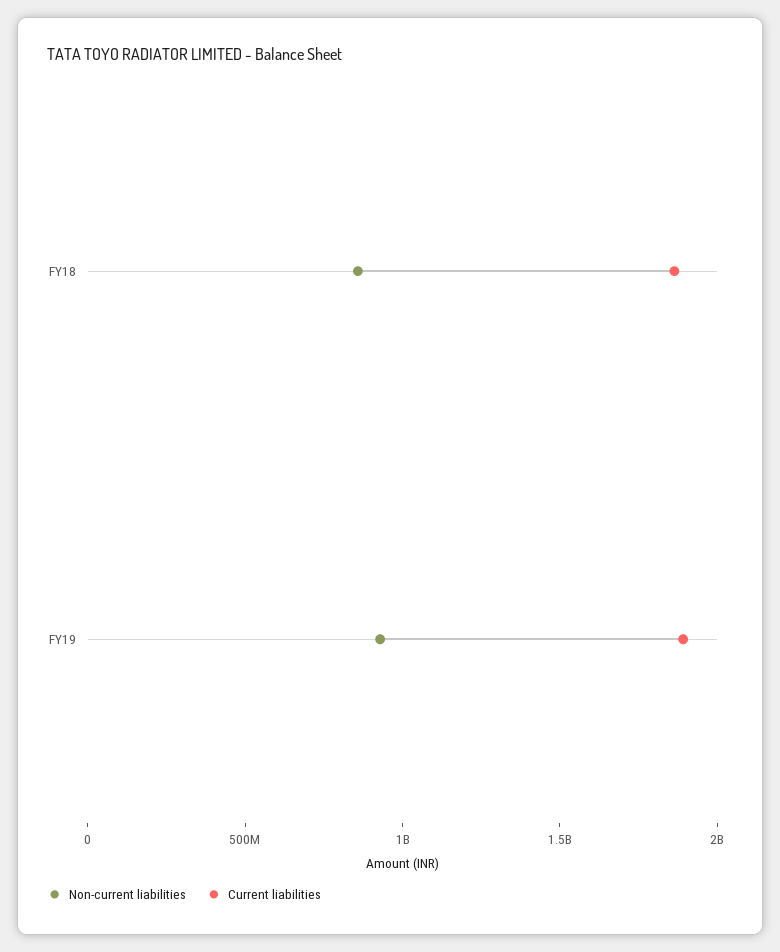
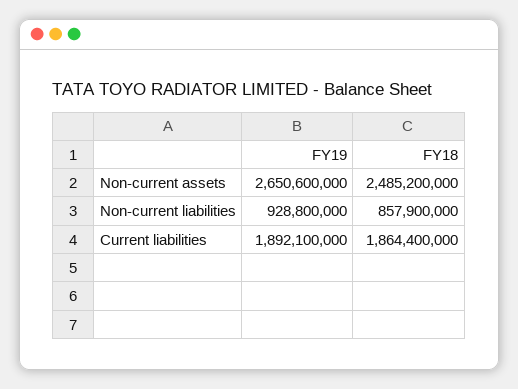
  {
    "Non-current liabilities": {
      "FY18": 857900000,
      "FY19": 928800000
    },
    "Current liabilities": {
      "FY18": 1864400000,
      "FY19": 1892100000
-   }
+   },
+   "Non-current assets": {
+     "FY19": 2650600000,
+     "FY18": 2485200000
+   }
  }

